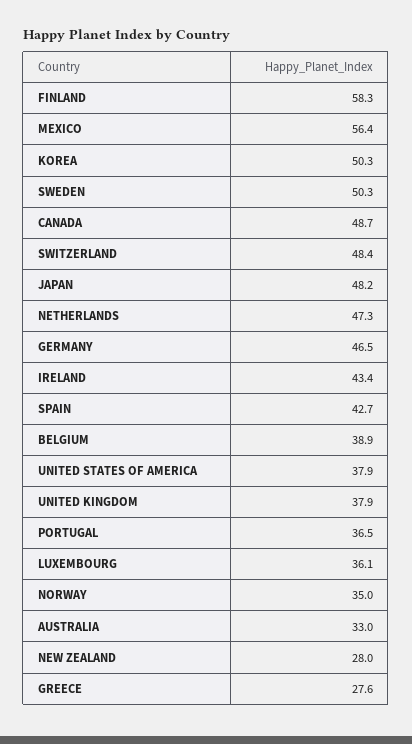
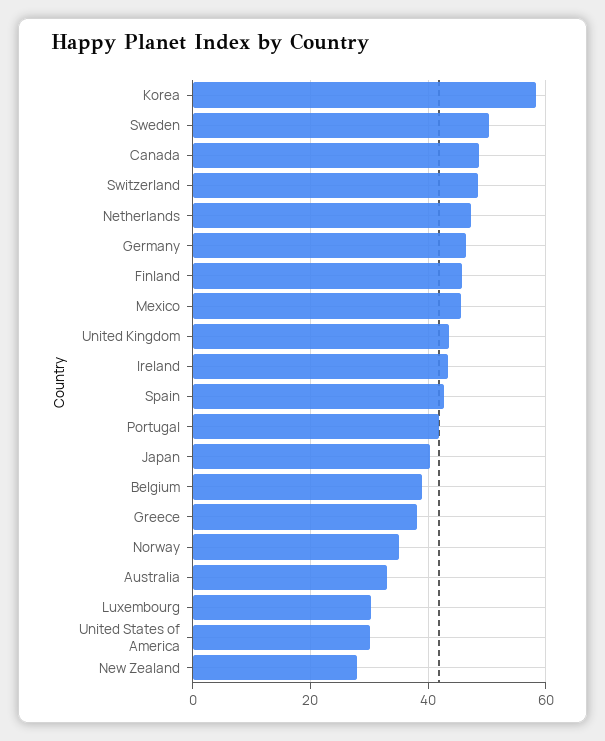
  {
-   "FINLAND": 58.3,
+   "FINLAND": 46,
-   "MEXICO": 56.4,
+   "MEXICO": 46,
-   "KOREA": 50.3,
+   "KOREA": 58,
    "SWEDEN": 50.3,
    "CANADA": 48.7,
    "SWITZERLAND": 48.4,
-   "JAPAN": 48.2,
+   "JAPAN": 40,
    "NETHERLANDS": 47.3,
    "GERMANY": 46.5,
    "IRELAND": 43.4,
    "SPAIN": 42.7,
    "BELGIUM": 38.9,
-   "UNITED STATES OF AMERICA": 37.9,
+   "UNITED STATES OF AMERICA": 30,
-   "UNITED KINGDOM": 37.9,
+   "UNITED KINGDOM": 44,
-   "PORTUGAL": 36.5,
+   "PORTUGAL": 42,
-   "LUXEMBOURG": 36.1,
+   "LUXEMBOURG": 30,
    "NORWAY": 35,
    "AUSTRALIA": 33,
    "NEW ZEALAND": 28,
-   "GREECE": 27.6
+   "GREECE": 38
  }

